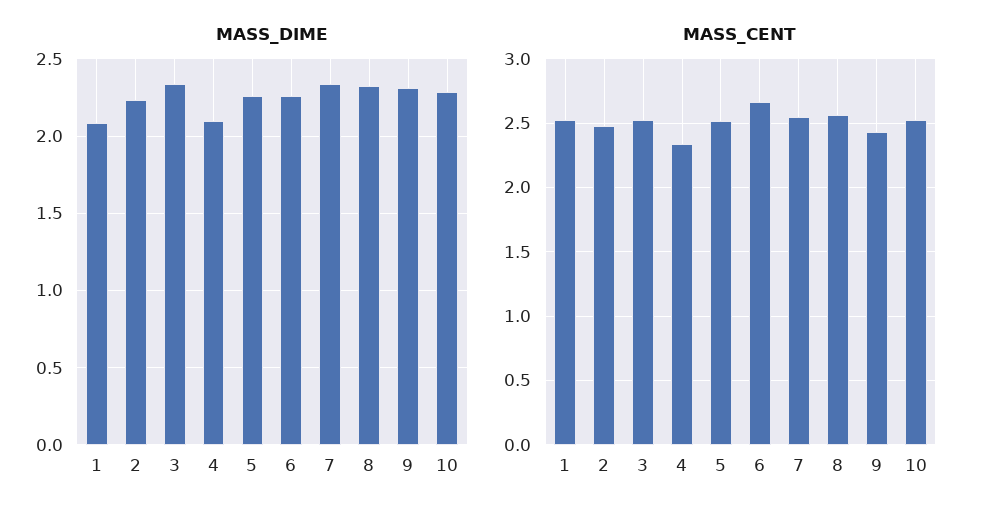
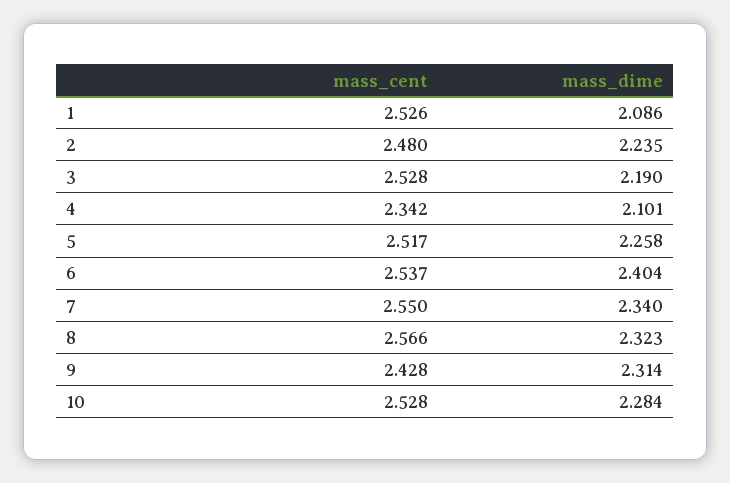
  {
    "MASS_DIME": {
      "1": 2.086,
      "2": 2.235,
-     "3": 2.35,
+     "3": 2.19,
      "4": 2.101,
      "5": 2.258,
-     "6": 2.25,
+     "6": 2.404,
      "7": 2.34,
      "8": 2.323,
      "9": 2.314,
      "10": 2.284
    },
    "MASS_CENT": {
      "1": 2.526,
      "2": 2.48,
      "3": 2.528,
      "4": 2.342,
      "5": 2.517,
-     "6": 2.65,
+     "6": 2.537,
      "7": 2.55,
      "8": 2.566,
      "9": 2.428,
      "10": 2.528
    }
  }

